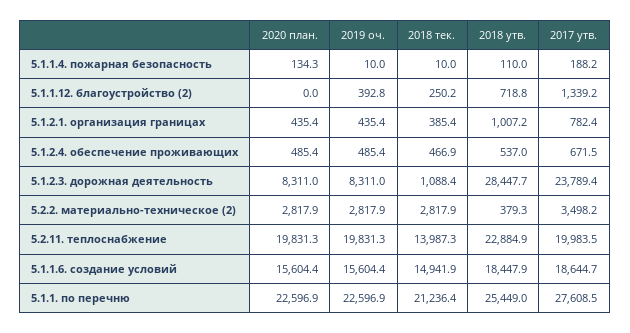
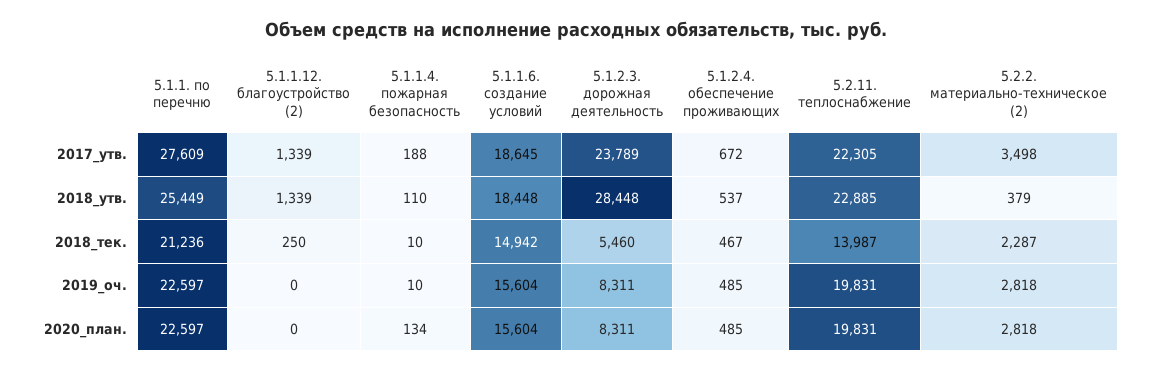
  {
    "2020 план.": {
      "5.1.1.4. пожарная безопасность": 134.3,
      "5.1.1.12. благоустройство (2)": 0,
-     "5.1.2.1. организация границах": 435.4,
      "5.1.2.4. обеспечение проживающих": 485.4,
      "5.1.2.3. дорожная деятельность": 8311,
      "5.2.2. материально-техническое (2)": 2817.9,
      "5.2.11. теплоснабжение": 19831.3,
      "5.1.1.6. создание условий": 15604.4,
      "5.1.1. по перечню": 22596.9
    },
    "2019 оч.": {
      "5.1.1.4. пожарная безопасность": 10,
-     "5.1.1.12. благоустройство (2)": 392.8,
+     "5.1.1.12. благоустройство (2)": 0,
-     "5.1.2.1. организация границах": 435.4,
      "5.1.2.4. обеспечение проживающих": 485.4,
      "5.1.2.3. дорожная деятельность": 8311,
      "5.2.2. материально-техническое (2)": 2817.9,
      "5.2.11. теплоснабжение": 19831.3,
      "5.1.1.6. создание условий": 15604.4,
      "5.1.1. по перечню": 22596.9
    },
    "2018 тек.": {
      "5.1.1.4. пожарная безопасность": 10,
      "5.1.1.12. благоустройство (2)": 250.2,
-     "5.1.2.1. организация границах": 385.4,
      "5.1.2.4. обеспечение проживающих": 466.9,
-     "5.1.2.3. дорожная деятельность": 1088.4,
+     "5.1.2.3. дорожная деятельность": 5460,
-     "5.2.2. материально-техническое (2)": 2817.9,
+     "5.2.2. материально-техническое (2)": 2287,
      "5.2.11. теплоснабжение": 13987.3,
      "5.1.1.6. создание условий": 14941.9,
      "5.1.1. по перечню": 21236.4
    },
    "2018 утв.": {
      "5.1.1.4. пожарная безопасность": 110,
-     "5.1.1.12. благоустройство (2)": 718.8,
+     "5.1.1.12. благоустройство (2)": 1339,
-     "5.1.2.1. организация границах": 1007.2,
      "5.1.2.4. обеспечение проживающих": 537,
      "5.1.2.3. дорожная деятельность": 28447.7,
      "5.2.2. материально-техническое (2)": 379.3,
      "5.2.11. теплоснабжение": 22884.9,
      "5.1.1.6. создание условий": 18447.9,
      "5.1.1. по перечню": 25449
    },
    "2017 утв.": {
      "5.1.1.4. пожарная безопасность": 188.2,
      "5.1.1.12. благоустройство (2)": 1339.2,
-     "5.1.2.1. организация границах": 782.4,
      "5.1.2.4. обеспечение проживающих": 671.5,
      "5.1.2.3. дорожная деятельность": 23789.4,
      "5.2.2. материально-техническое (2)": 3498.2,
-     "5.2.11. теплоснабжение": 19983.5,
+     "5.2.11. теплоснабжение": 22305,
      "5.1.1.6. создание условий": 18644.7,
      "5.1.1. по перечню": 27608.5
    }
  }

